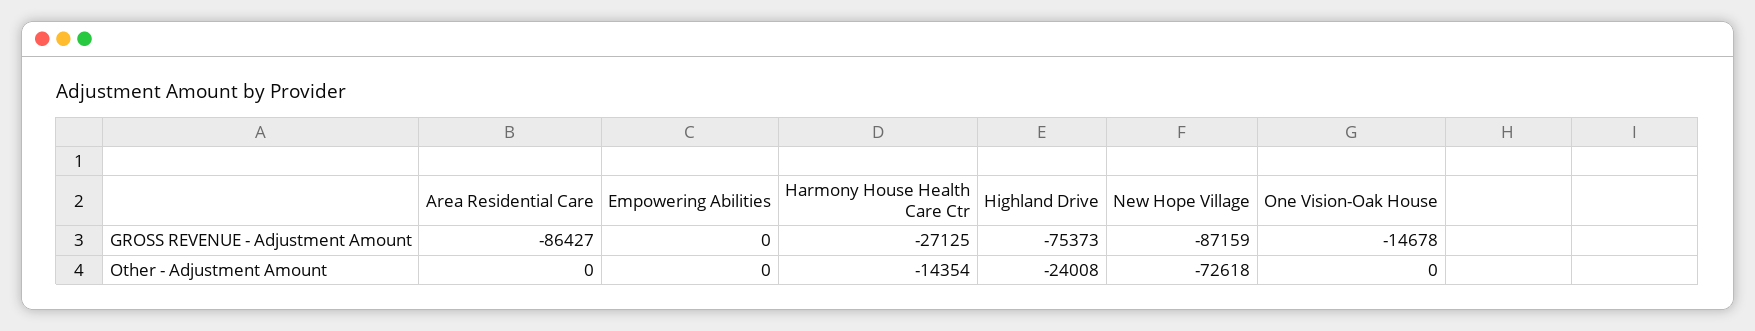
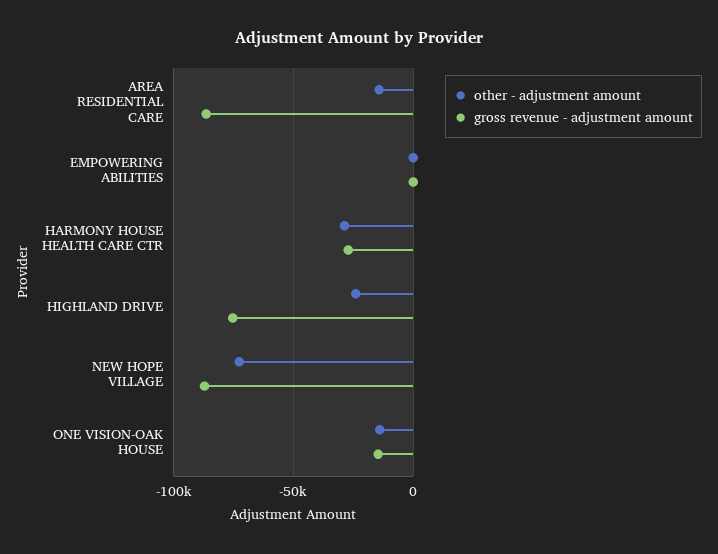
  {
    "GROSS REVENUE - Adjustment Amount": {
      "Area Residential Care": -86427,
      "Empowering Abilities": 0,
      "Harmony House Health Care Ctr": -27125,
      "Highland Drive": -75373,
      "New Hope Village": -87159,
      "One Vision-Oak House": -14678
    },
    "Other - Adjustment Amount": {
-     "Area Residential Care": 0,
+     "Area Residential Care": -15000,
      "Empowering Abilities": 0,
-     "Harmony House Health Care Ctr": -14354,
+     "Harmony House Health Care Ctr": -30000,
      "Highland Drive": -24008,
      "New Hope Village": -72618,
-     "One Vision-Oak House": 0
+     "One Vision-Oak House": -15000
    }
  }

